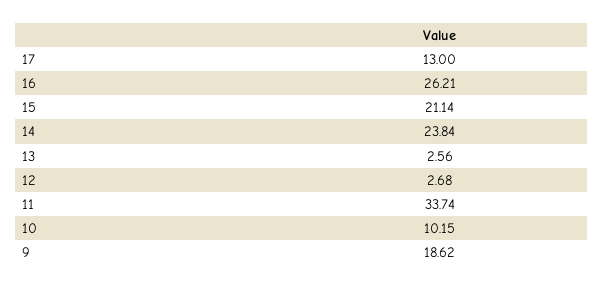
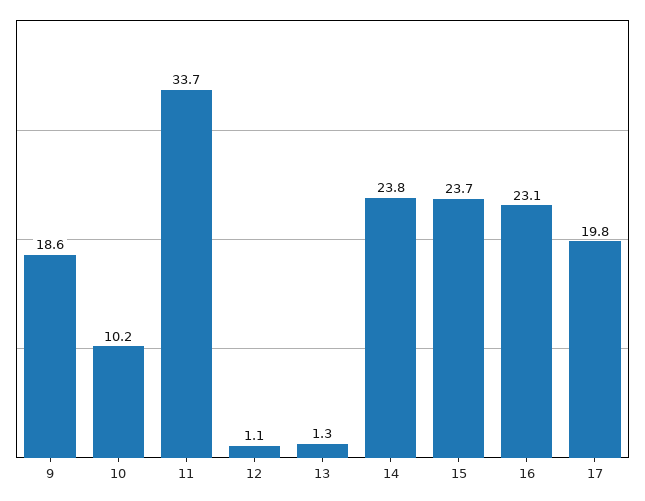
  {
-   "17": 13,
+   "17": 19.8,
-   "16": 26.21,
+   "16": 23.1,
-   "15": 21.14,
+   "15": 23.7,
    "14": 23.84,
-   "13": 2.56,
+   "13": 1.3,
-   "12": 2.68,
+   "12": 1.1,
    "11": 33.74,
    "10": 10.15,
    "9": 18.62
  }

